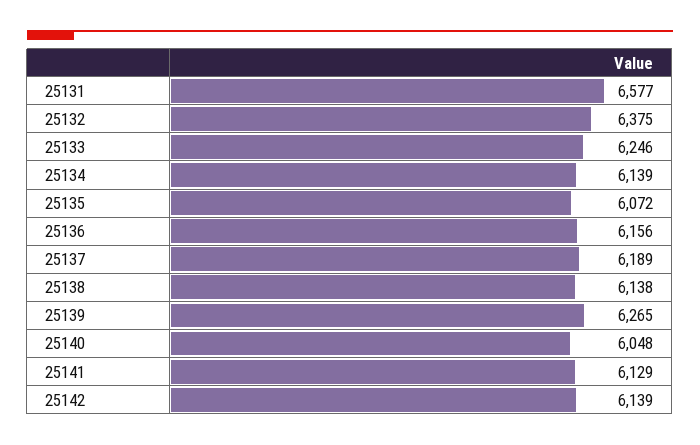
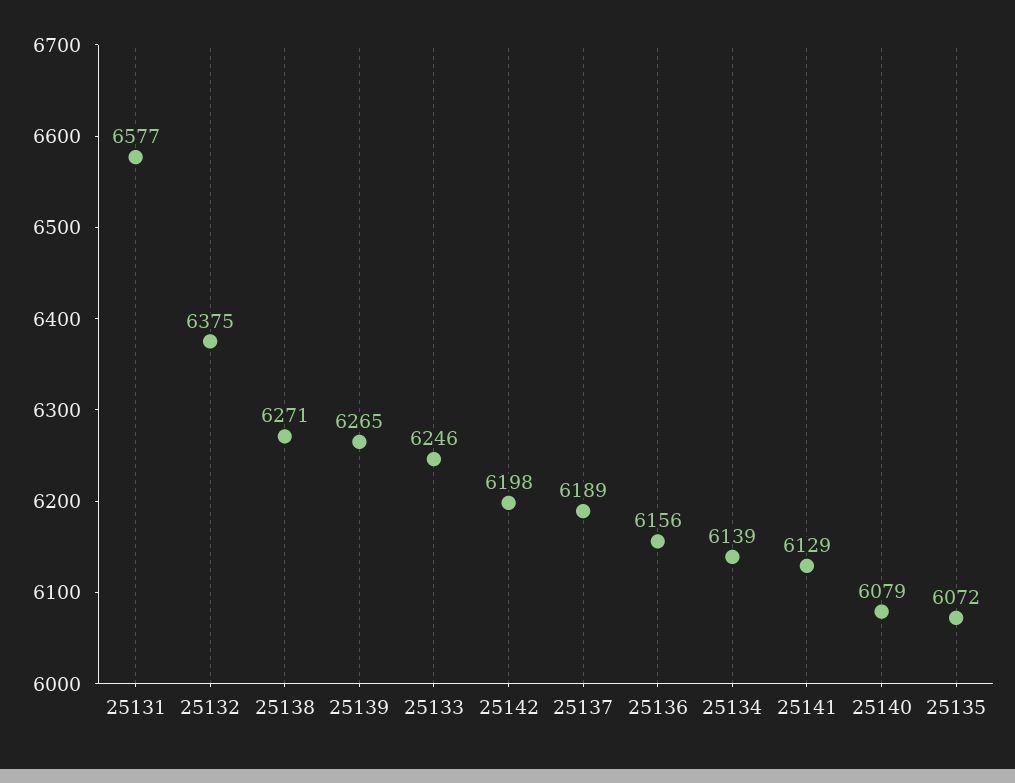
  {
    "25131": 6577,
    "25132": 6375,
    "25133": 6246,
    "25134": 6139,
    "25135": 6072,
    "25136": 6156,
    "25137": 6189,
-   "25138": 6138,
+   "25138": 6271,
    "25139": 6265,
-   "25140": 6048,
+   "25140": 6079,
    "25141": 6129,
-   "25142": 6139
+   "25142": 6198
  }

